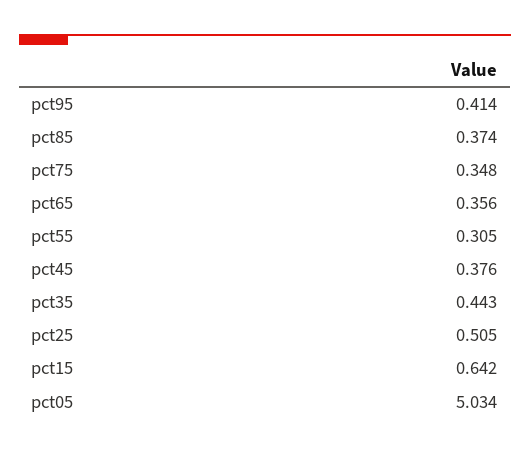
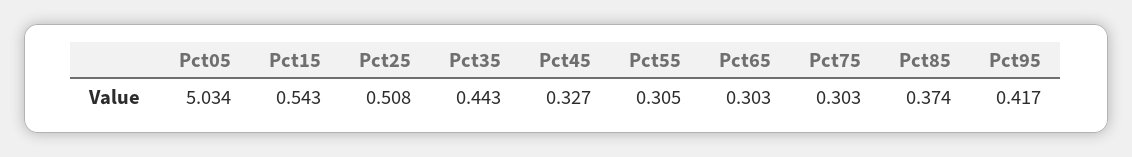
  {
-   "pct95": 0.414,
+   "pct95": 0.417,
    "pct85": 0.374,
-   "pct75": 0.348,
+   "pct75": 0.303,
-   "pct65": 0.356,
+   "pct65": 0.303,
    "pct55": 0.305,
-   "pct45": 0.376,
+   "pct45": 0.327,
    "pct35": 0.443,
-   "pct25": 0.505,
+   "pct25": 0.508,
-   "pct15": 0.642,
+   "pct15": 0.543,
    "pct05": 5.034
  }

